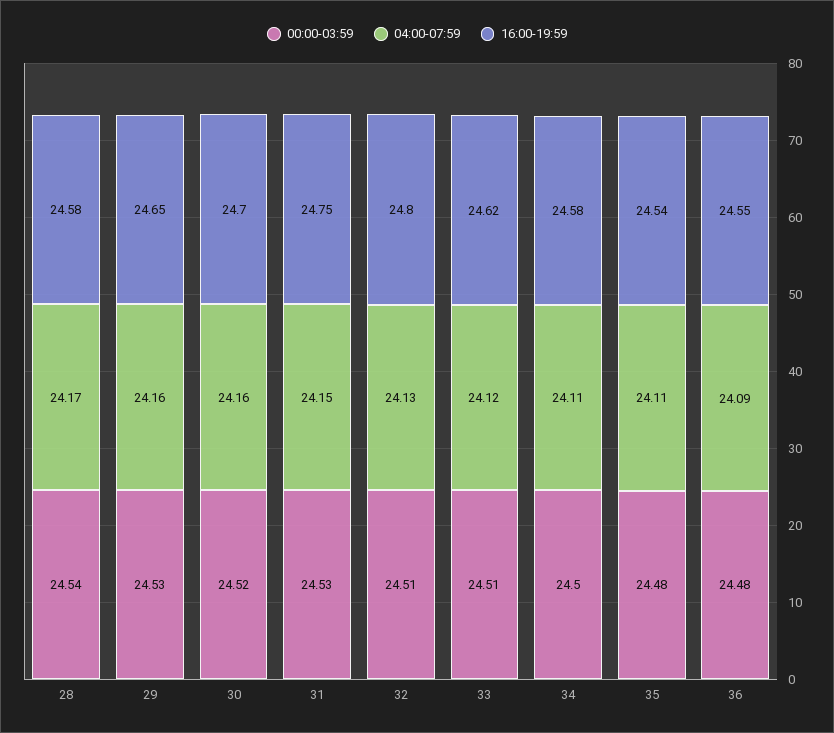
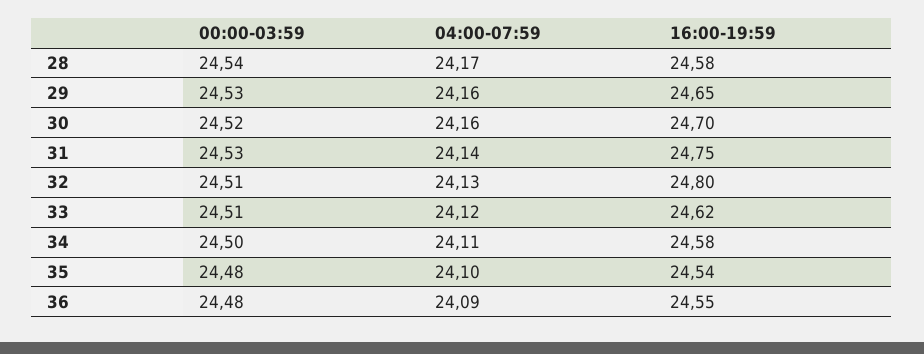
  {
    "00:00-03:59": {
      "28": 24.54,
      "29": 24.53,
      "30": 24.52,
      "31": 24.53,
      "32": 24.51,
      "33": 24.51,
      "34": 24.5,
      "35": 24.48,
      "36": 24.48
    },
    "04:00-07:59": {
      "28": 24.17,
      "29": 24.16,
      "30": 24.16,
-     "31": 24.15,
+     "31": 24.14,
      "32": 24.13,
      "33": 24.12,
      "34": 24.11,
-     "35": 24.11,
+     "35": 24.1,
      "36": 24.09
    },
    "16:00-19:59": {
      "28": 24.58,
      "29": 24.65,
      "30": 24.7,
      "31": 24.75,
      "32": 24.8,
      "33": 24.62,
      "34": 24.58,
      "35": 24.54,
      "36": 24.55
    }
  }

